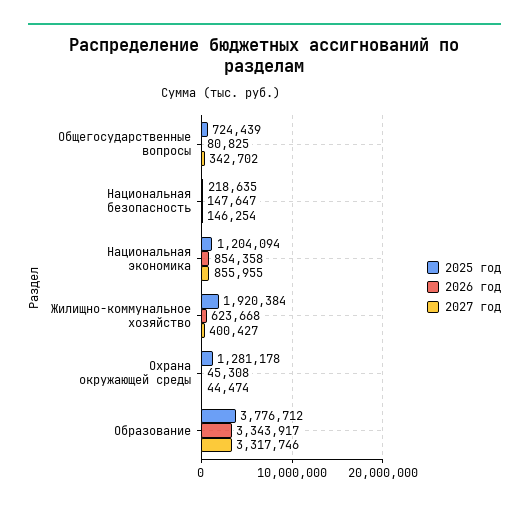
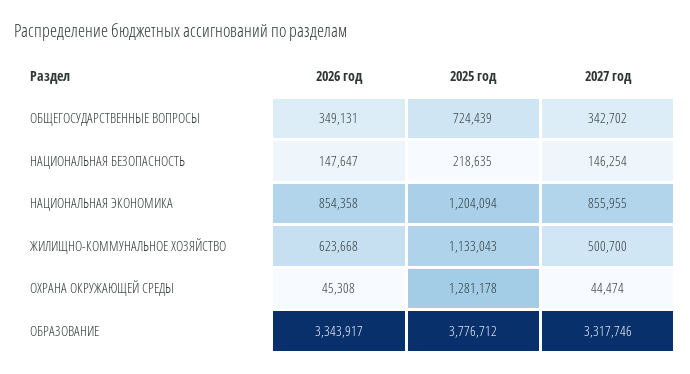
  {
    "2025 год": {
      "Общегосударственные вопросы": 724439,
      "Национальная безопасность": 218635,
      "Национальная экономика": 1204094,
-     "Жилищно-коммунальное хозяйство": 1920384,
+     "Жилищно-коммунальное хозяйство": 1133043,
      "Охрана окружающей среды": 1281178,
      "Образование": 3776712
    },
    "2026 год": {
-     "Общегосударственные вопросы": 80825,
+     "Общегосударственные вопросы": 349131,
      "Национальная безопасность": 147647,
      "Национальная экономика": 854358,
      "Жилищно-коммунальное хозяйство": 623668,
      "Охрана окружающей среды": 45308,
      "Образование": 3343917
    },
    "2027 год": {
      "Общегосударственные вопросы": 342702,
      "Национальная безопасность": 146254,
      "Национальная экономика": 855955,
-     "Жилищно-коммунальное хозяйство": 400427,
+     "Жилищно-коммунальное хозяйство": 500700,
      "Охрана окружающей среды": 44474,
      "Образование": 3317746
    }
  }

